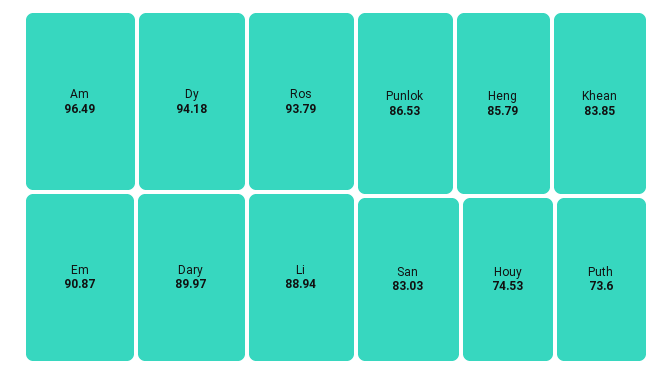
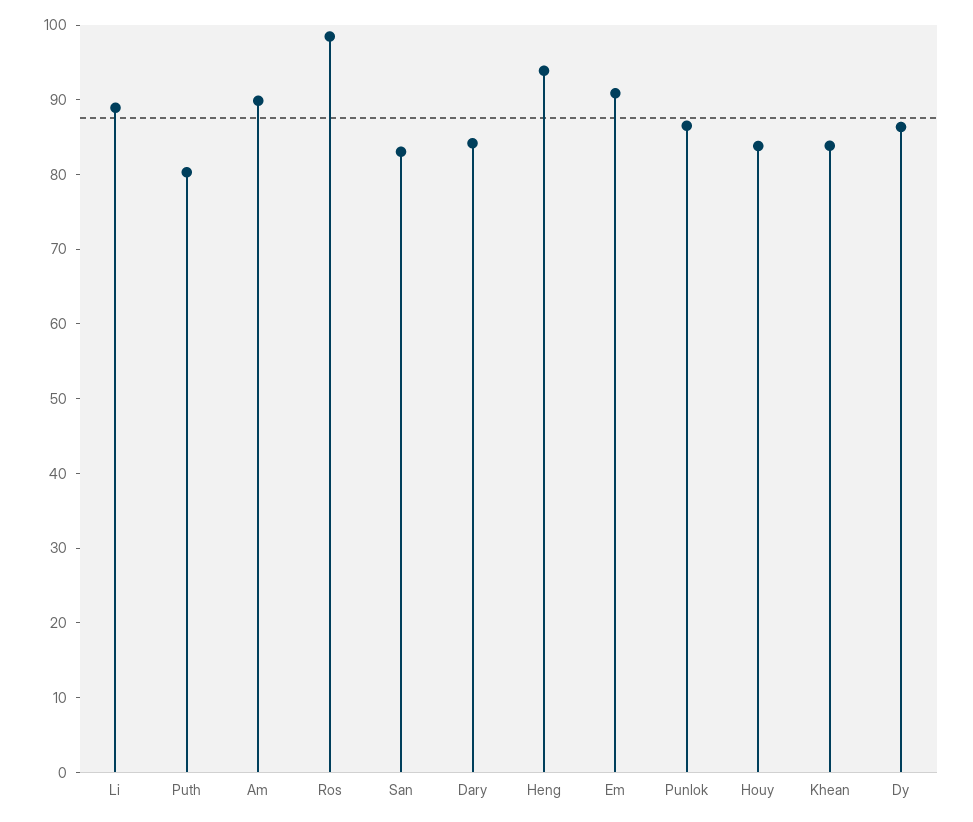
  {
-   "Am": 96.49,
+   "Am": 90,
-   "Dy": 94.18,
+   "Dy": 86,
-   "Ros": 93.79,
+   "Ros": 98,
    "Em": 90.87,
-   "Dary": 89.97,
+   "Dary": 84,
    "Li": 88.94,
    "Punlok": 86.53,
-   "Heng": 85.79,
+   "Heng": 94,
    "Khean": 83.85,
    "San": 83.03,
-   "Houy": 74.53,
+   "Houy": 84,
-   "Puth": 73.6
+   "Puth": 80
  }

